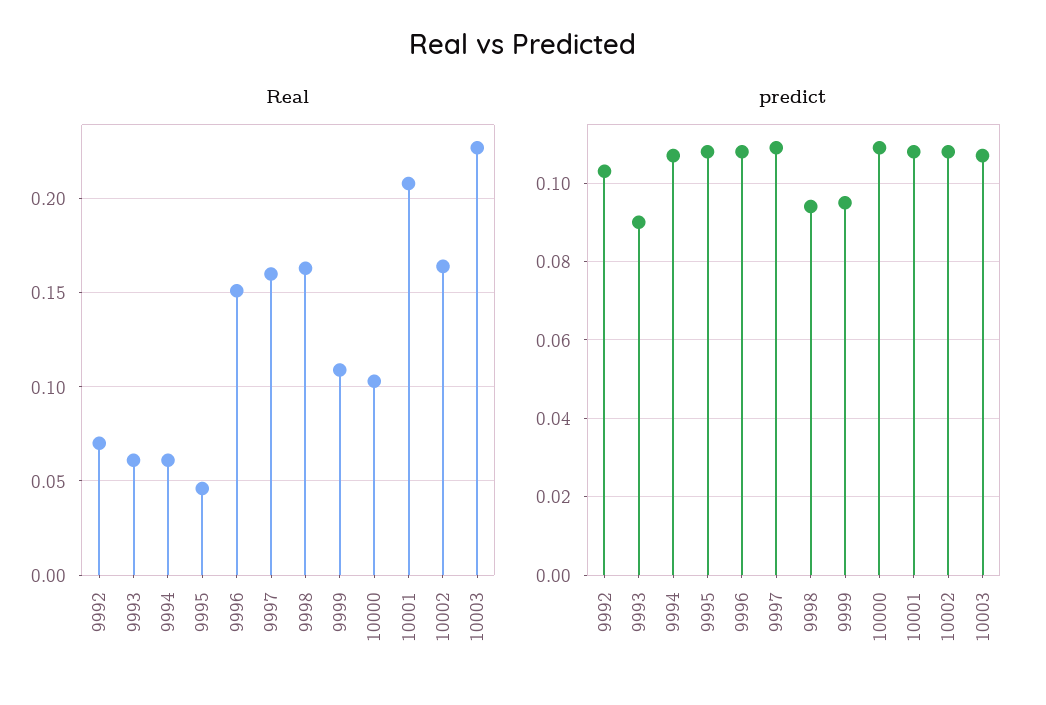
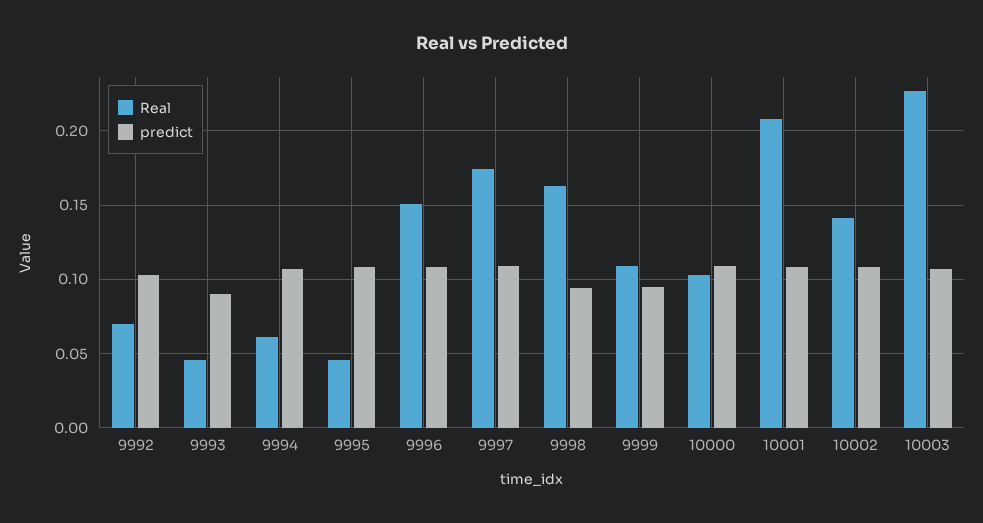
  {
    "Real": {
      "9992": 0.07,
-     "9993": 0.06,
+     "9993": 0.045,
      "9994": 0.06,
      "9995": 0.045,
      "9996": 0.15,
-     "9997": 0.16,
+     "9997": 0.175,
      "9998": 0.165,
      "9999": 0.11,
      "10000": 0.105,
      "10001": 0.21,
-     "10002": 0.165,
+     "10002": 0.14,
      "10003": 0.225
    },
    "predict": {
      "9992": 0.105,
      "9993": 0.09,
      "9994": 0.105,
      "9995": 0.11,
      "9996": 0.11,
      "9997": 0.11,
      "9998": 0.095,
      "9999": 0.095,
      "10000": 0.11,
      "10001": 0.11,
      "10002": 0.11,
      "10003": 0.105
    }
  }

